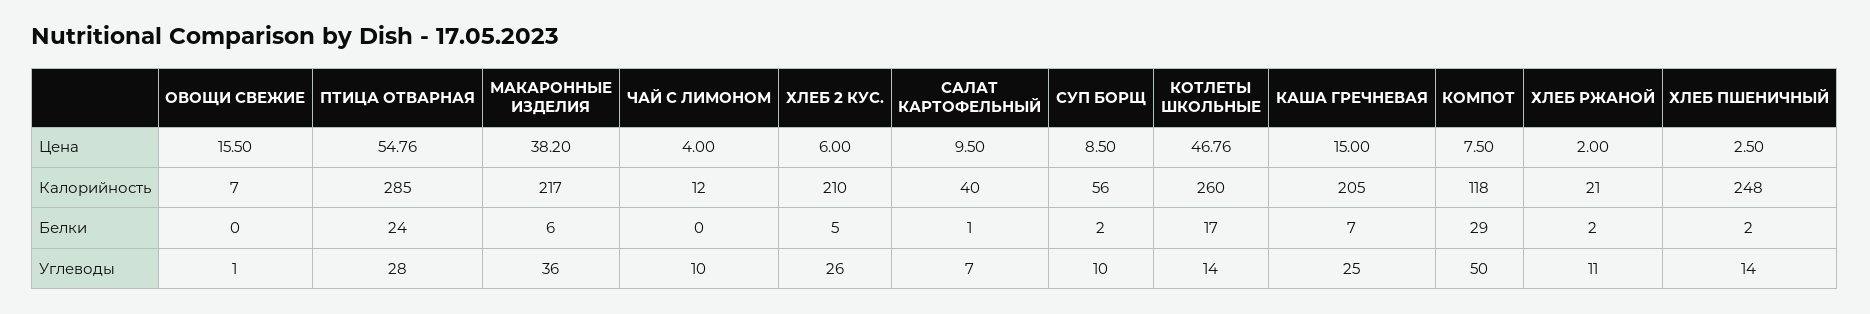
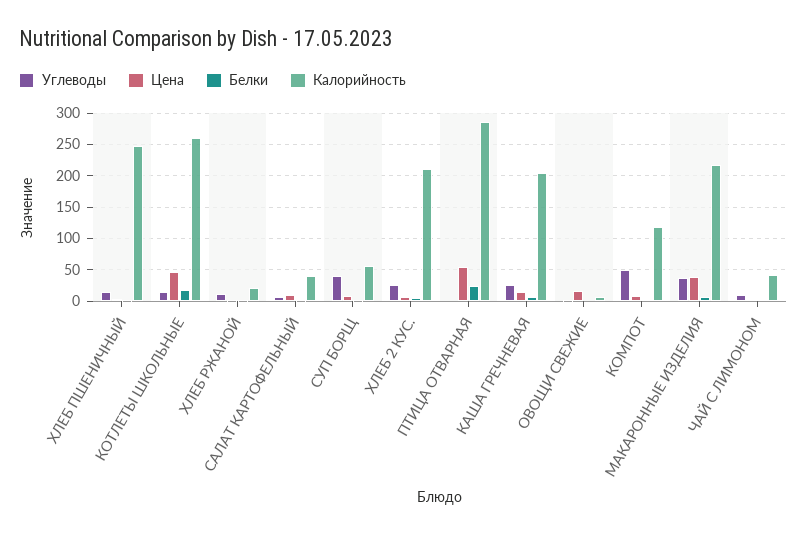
  {
    "Цена": {
      "ОВОЩИ СВЕЖИЕ": 15.5,
      "ПТИЦА ОТВАРНАЯ": 54.76,
      "МАКАРОННЫЕ ИЗДЕЛИЯ": 38.2,
      "ЧАЙ С ЛИМОНОМ": 4,
      "ХЛЕБ 2 КУС.": 6,
      "САЛАТ КАРТОФЕЛЬНЫЙ": 9.5,
      "СУП БОРЩ": 8.5,
      "КОТЛЕТЫ ШКОЛЬНЫЕ": 46.76,
      "КАША ГРЕЧНЕВАЯ": 15,
      "КОМПОТ": 7.5,
      "ХЛЕБ РЖАНОЙ": 2,
      "ХЛЕБ ПШЕНИЧНЫЙ": 2.5
    },
    "Калорийность": {
      "ОВОЩИ СВЕЖИЕ": 7,
      "ПТИЦА ОТВАРНАЯ": 285,
      "МАКАРОННЫЕ ИЗДЕЛИЯ": 217,
-     "ЧАЙ С ЛИМОНОМ": 12,
+     "ЧАЙ С ЛИМОНОМ": 40,
      "ХЛЕБ 2 КУС.": 210,
      "САЛАТ КАРТОФЕЛЬНЫЙ": 40,
      "СУП БОРЩ": 56,
      "КОТЛЕТЫ ШКОЛЬНЫЕ": 260,
      "КАША ГРЕЧНЕВАЯ": 205,
      "КОМПОТ": 118,
      "ХЛЕБ РЖАНОЙ": 21,
      "ХЛЕБ ПШЕНИЧНЫЙ": 248
    },
    "Белки": {
      "ОВОЩИ СВЕЖИЕ": 0,
      "ПТИЦА ОТВАРНАЯ": 24,
      "МАКАРОННЫЕ ИЗДЕЛИЯ": 6,
      "ЧАЙ С ЛИМОНОМ": 0,
      "ХЛЕБ 2 КУС.": 5,
      "САЛАТ КАРТОФЕЛЬНЫЙ": 1,
      "СУП БОРЩ": 2,
      "КОТЛЕТЫ ШКОЛЬНЫЕ": 17,
      "КАША ГРЕЧНЕВАЯ": 7,
-     "КОМПОТ": 29,
+     "КОМПОТ": 0,
      "ХЛЕБ РЖАНОЙ": 2,
      "ХЛЕБ ПШЕНИЧНЫЙ": 2
    },
    "Углеводы": {
      "ОВОЩИ СВЕЖИЕ": 1,
-     "ПТИЦА ОТВАРНАЯ": 28,
+     "ПТИЦА ОТВАРНАЯ": 0,
      "МАКАРОННЫЕ ИЗДЕЛИЯ": 36,
      "ЧАЙ С ЛИМОНОМ": 10,
      "ХЛЕБ 2 КУС.": 26,
      "САЛАТ КАРТОФЕЛЬНЫЙ": 7,
-     "СУП БОРЩ": 10,
+     "СУП БОРЩ": 40,
      "КОТЛЕТЫ ШКОЛЬНЫЕ": 14,
      "КАША ГРЕЧНЕВАЯ": 25,
      "КОМПОТ": 50,
      "ХЛЕБ РЖАНОЙ": 11,
      "ХЛЕБ ПШЕНИЧНЫЙ": 14
    }
  }

